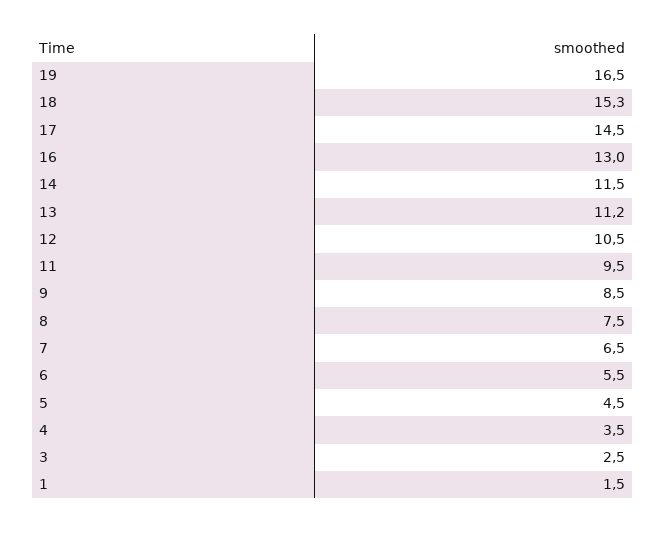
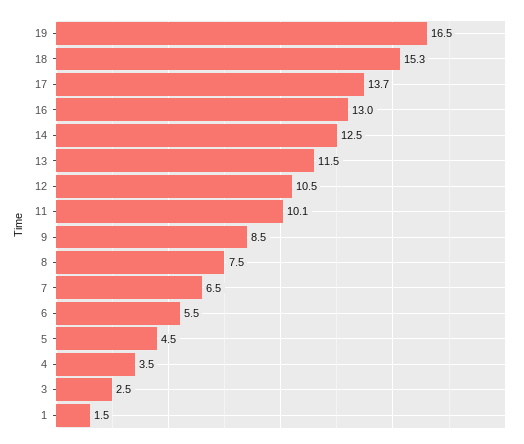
  {
    "19": 16.5,
    "18": 15.3,
-   "17": 14.5,
+   "17": 13.7,
    "16": 13,
-   "14": 11.5,
+   "14": 12.5,
-   "13": 11.2,
+   "13": 11.5,
    "12": 10.5,
-   "11": 9.5,
+   "11": 10.1,
    "9": 8.5,
    "8": 7.5,
    "7": 6.5,
    "6": 5.5,
    "5": 4.5,
    "4": 3.5,
    "3": 2.5,
    "1": 1.5
  }

